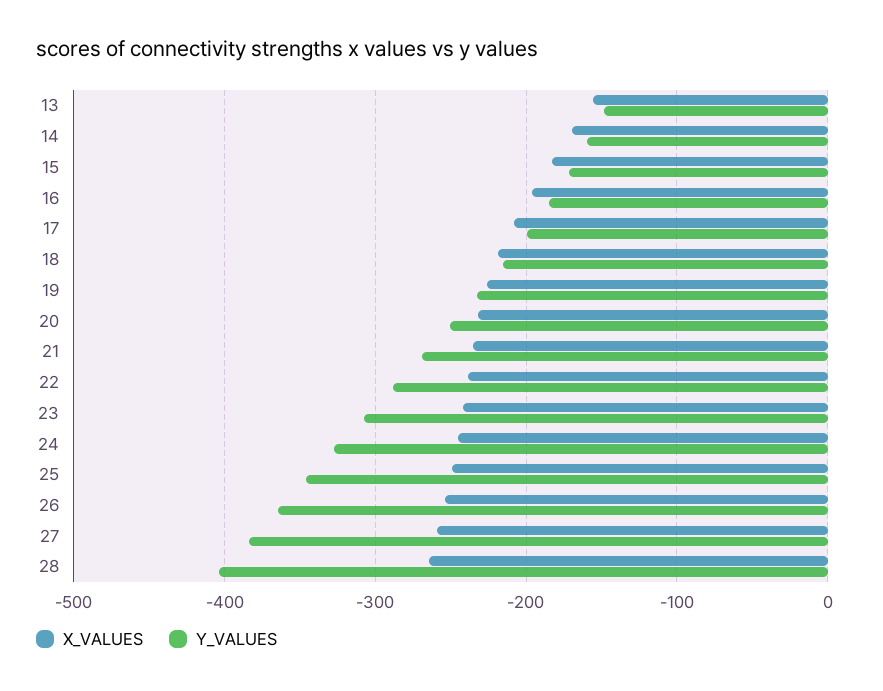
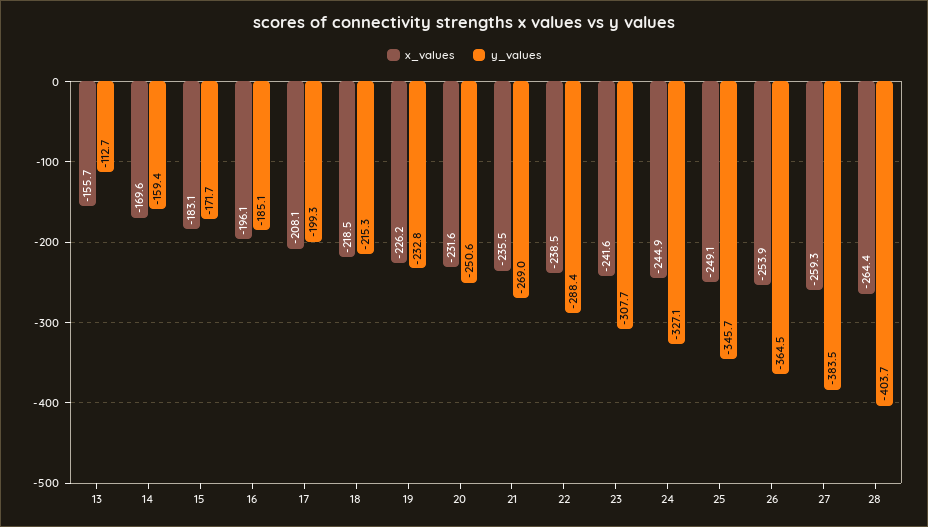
  {
    "X_VALUES": {
      "13": -155.7,
      "14": -169.6,
      "15": -183.1,
      "16": -196.1,
      "17": -208.1,
      "18": -218.5,
      "19": -226.2,
      "20": -231.6,
      "21": -235.5,
      "22": -238.5,
      "23": -241.6,
      "24": -244.9,
      "25": -249.1,
      "26": -253.9,
      "27": -259.3,
      "28": -264.4
    },
    "Y_VALUES": {
-     "13": -150,
+     "13": -112.7,
      "14": -159.4,
      "15": -171.7,
      "16": -185.1,
      "17": -199.3,
      "18": -215.3,
      "19": -232.8,
      "20": -250.6,
      "21": -269,
      "22": -288.4,
      "23": -307.7,
      "24": -327.1,
      "25": -345.7,
      "26": -364.5,
      "27": -383.5,
      "28": -403.7
    }
  }

